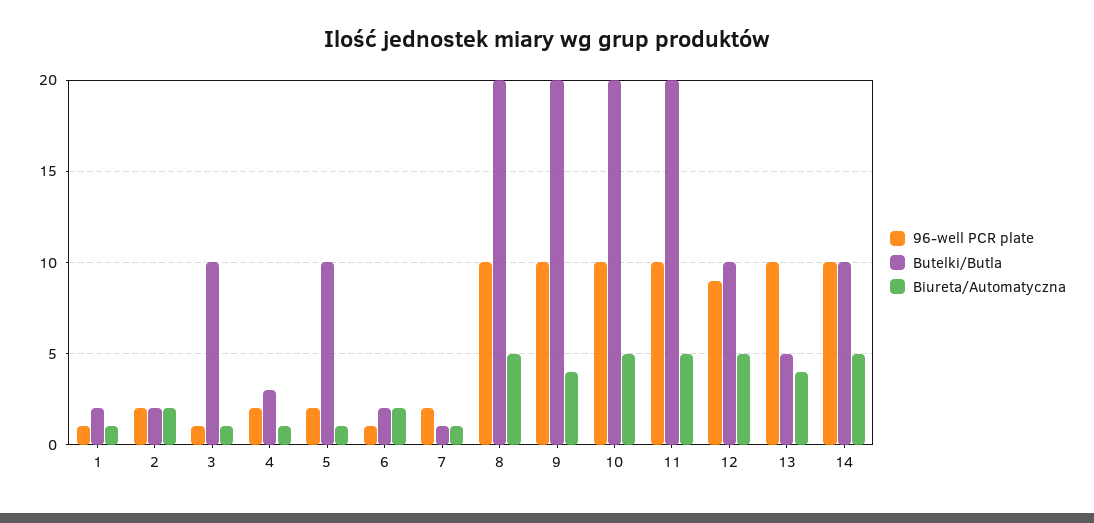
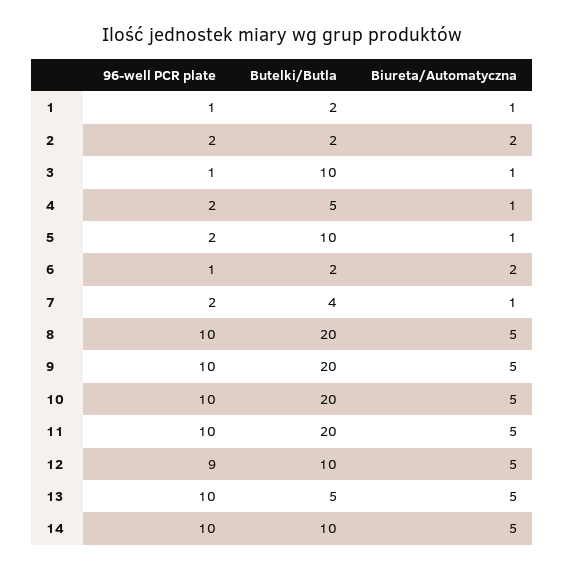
  {
    "96-well PCR plate": {
      "1": 1,
      "2": 2,
      "3": 1,
      "4": 2,
      "5": 2,
      "6": 1,
      "7": 2,
      "8": 10,
      "9": 10,
      "10": 10,
      "11": 10,
      "12": 9,
      "13": 10,
      "14": 10
    },
    "Butelki/Butla": {
      "1": 2,
      "2": 2,
      "3": 10,
-     "4": 3,
+     "4": 5,
      "5": 10,
      "6": 2,
-     "7": 1,
+     "7": 4,
      "8": 20,
      "9": 20,
      "10": 20,
      "11": 20,
      "12": 10,
      "13": 5,
      "14": 10
    },
    "Biureta/Automatyczna": {
      "1": 1,
      "2": 2,
      "3": 1,
      "4": 1,
      "5": 1,
      "6": 2,
      "7": 1,
      "8": 5,
-     "9": 4,
+     "9": 5,
      "10": 5,
      "11": 5,
      "12": 5,
-     "13": 4,
+     "13": 5,
      "14": 5
    }
  }

